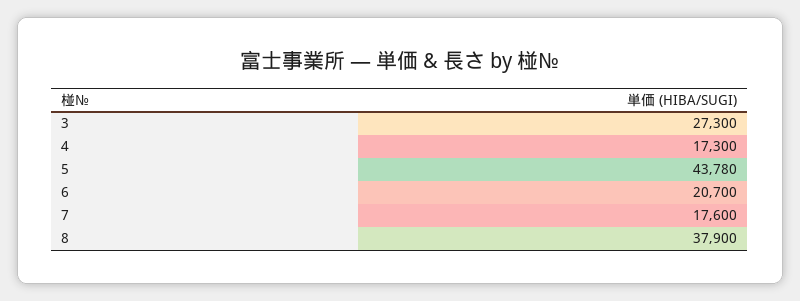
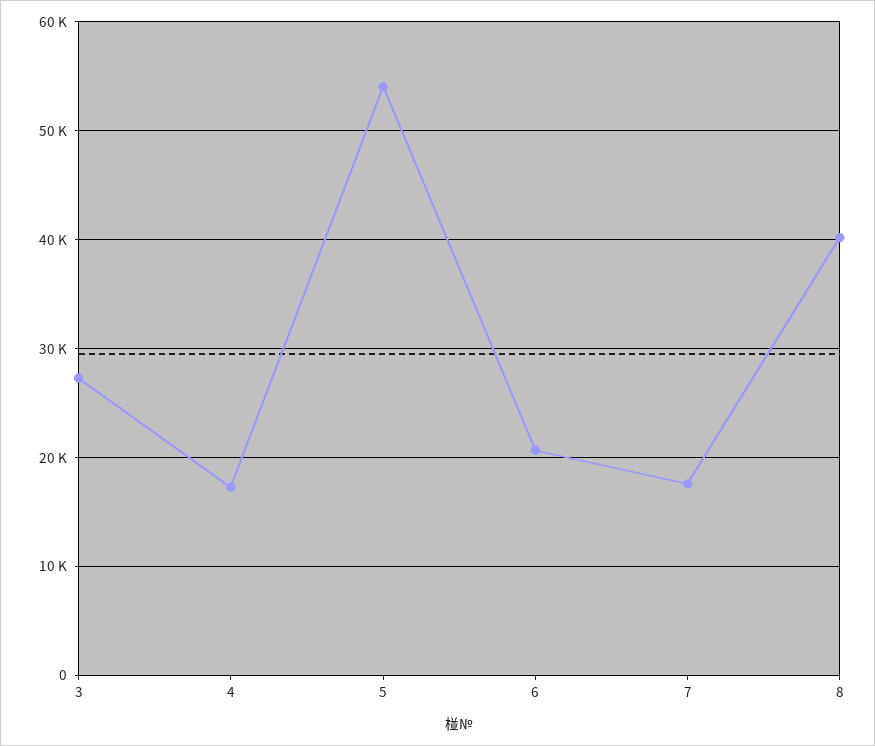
  {
    "3": 27300,
    "4": 17300,
-   "5": 43780,
+   "5": 54000,
    "6": 20700,
    "7": 17600,
-   "8": 37900
+   "8": 40000
  }

